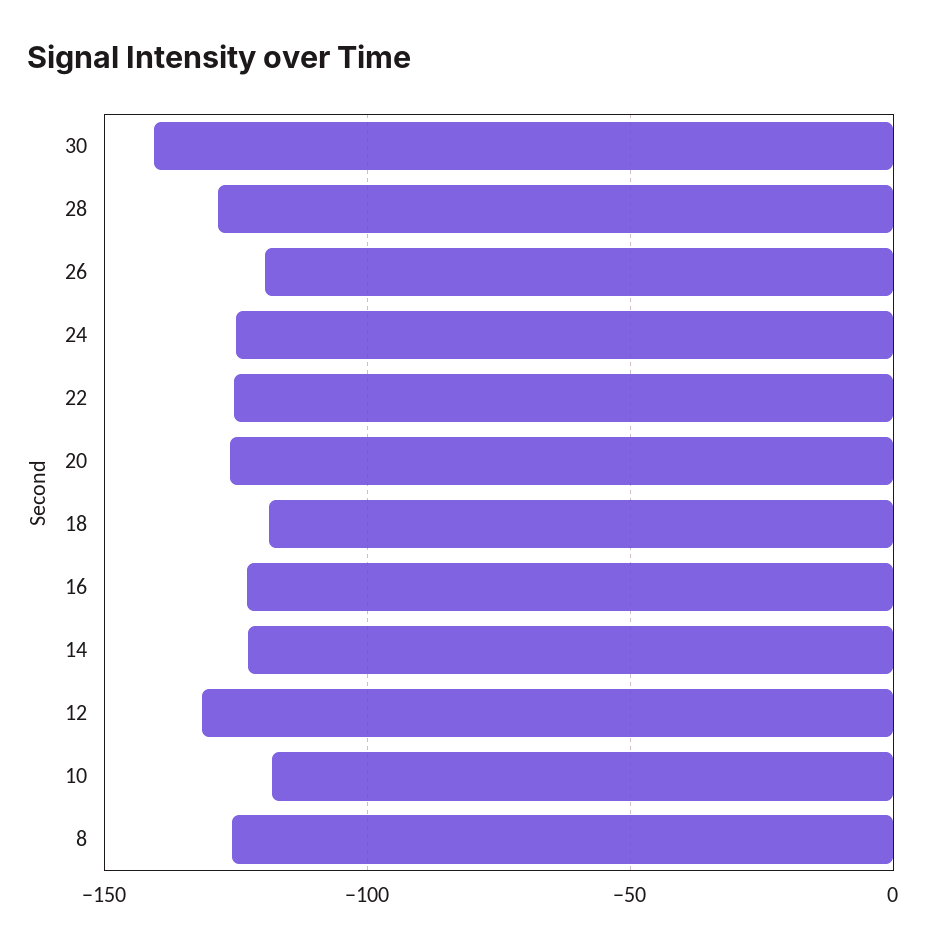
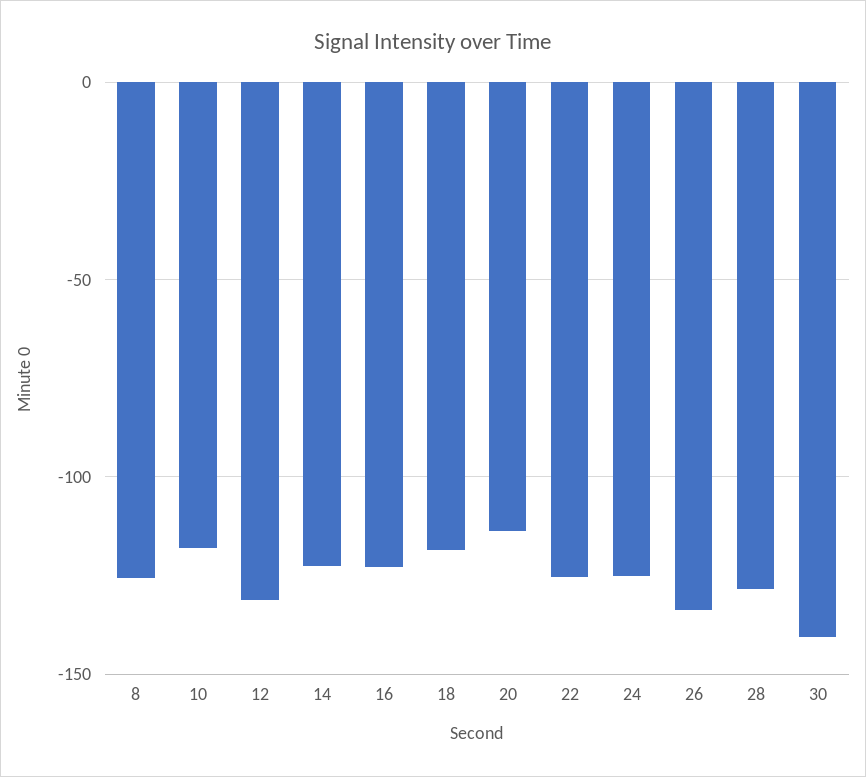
  {
    "30": -140,
    "28": -130,
-   "26": -120,
+   "26": -135,
    "24": -125,
    "22": -125,
-   "20": -125,
+   "20": -115,
    "18": -120,
    "16": -125,
    "14": -125,
    "12": -130,
    "10": -120,
    "8": -125
  }

